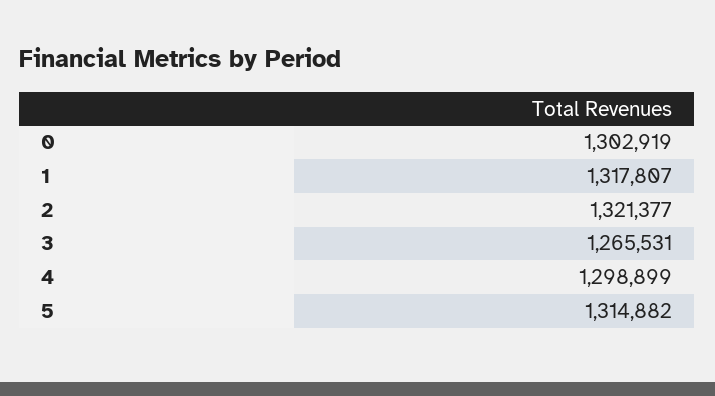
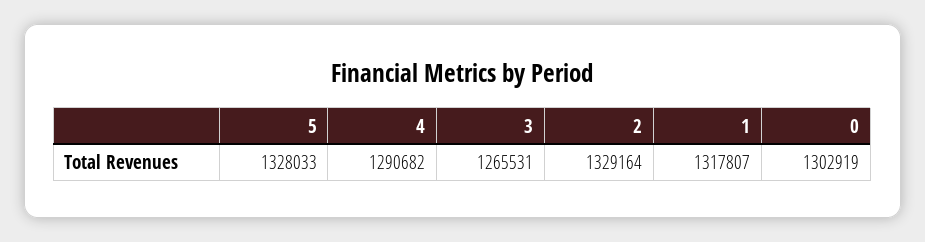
  {
    "0": 1302919,
    "1": 1317807,
-   "2": 1321377,
+   "2": 1329164,
    "3": 1265531,
-   "4": 1298899,
+   "4": 1290682,
-   "5": 1314882
+   "5": 1328033
  }

